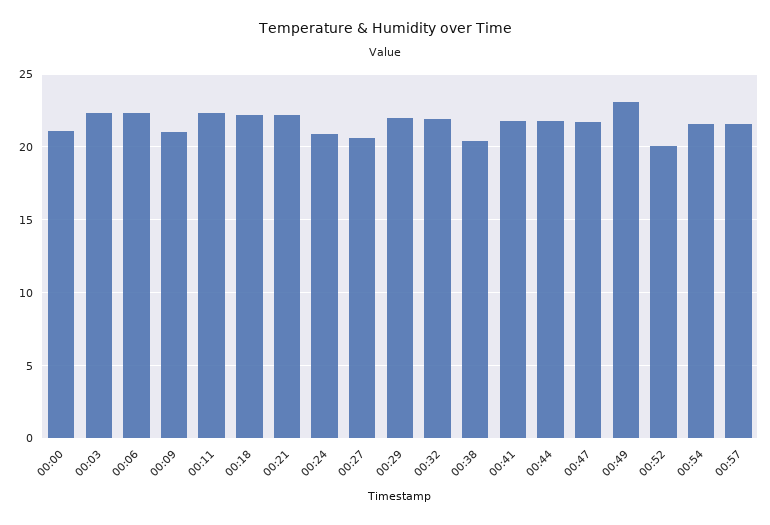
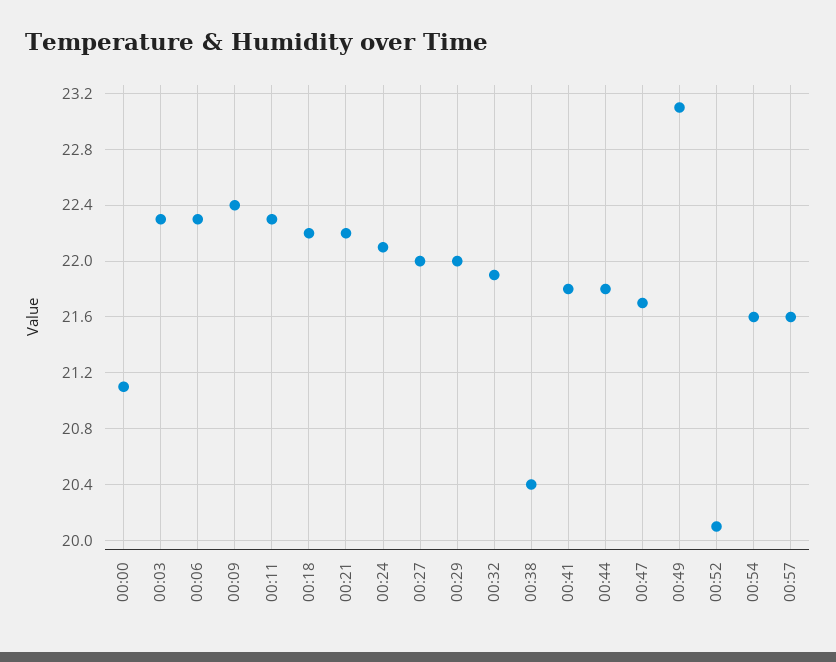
  {
    "00:00": 21.1,
    "00:03": 22.3,
    "00:06": 22.3,
-   "00:09": 21,
+   "00:09": 22.4,
    "00:11": 22.3,
    "00:18": 22.2,
    "00:21": 22.2,
-   "00:24": 21,
+   "00:24": 22.1,
-   "00:27": 20.5,
+   "00:27": 22,
    "00:29": 22,
    "00:32": 21.9,
    "00:38": 20.4,
    "00:41": 21.8,
    "00:44": 21.8,
    "00:47": 21.7,
    "00:49": 23.1,
    "00:52": 20.1,
    "00:54": 21.6,
    "00:57": 21.6
  }

